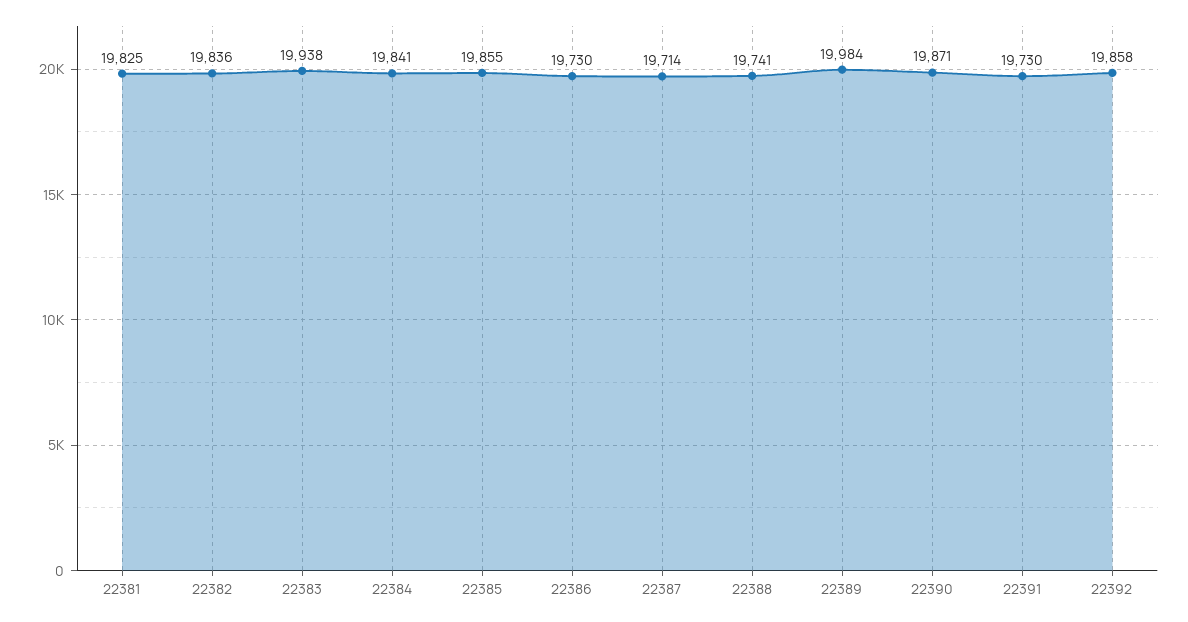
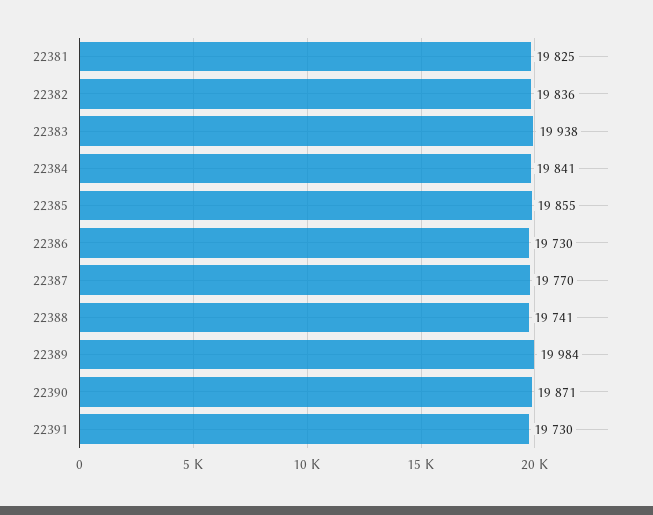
  {
    "22381": 19825,
    "22382": 19836,
    "22383": 19938,
    "22384": 19841,
    "22385": 19855,
    "22386": 19730,
-   "22387": 19714,
+   "22387": 19770,
    "22388": 19741,
    "22389": 19984,
    "22390": 19871,
-   "22391": 19730,
+   "22391": 19730
-   "22392": 19858
  }

